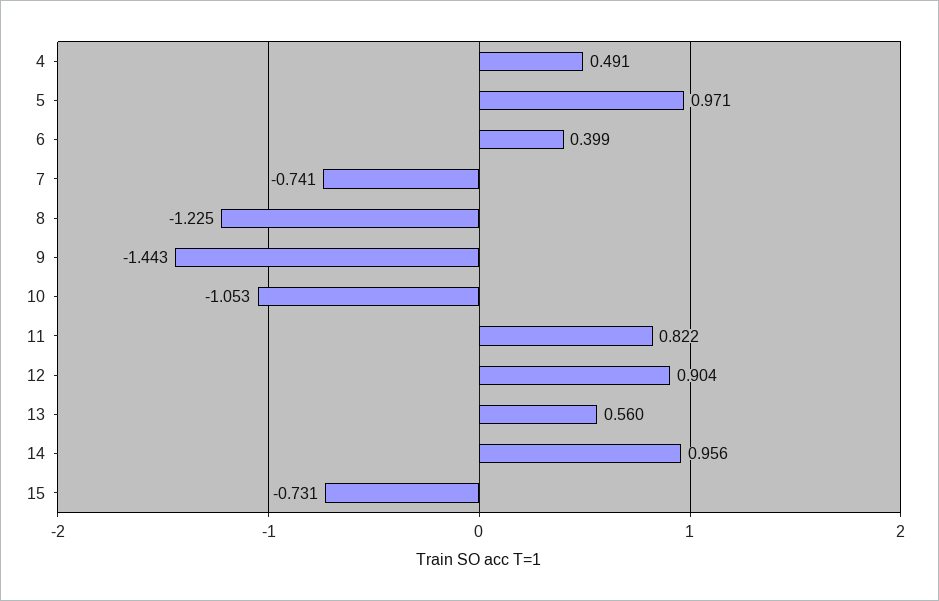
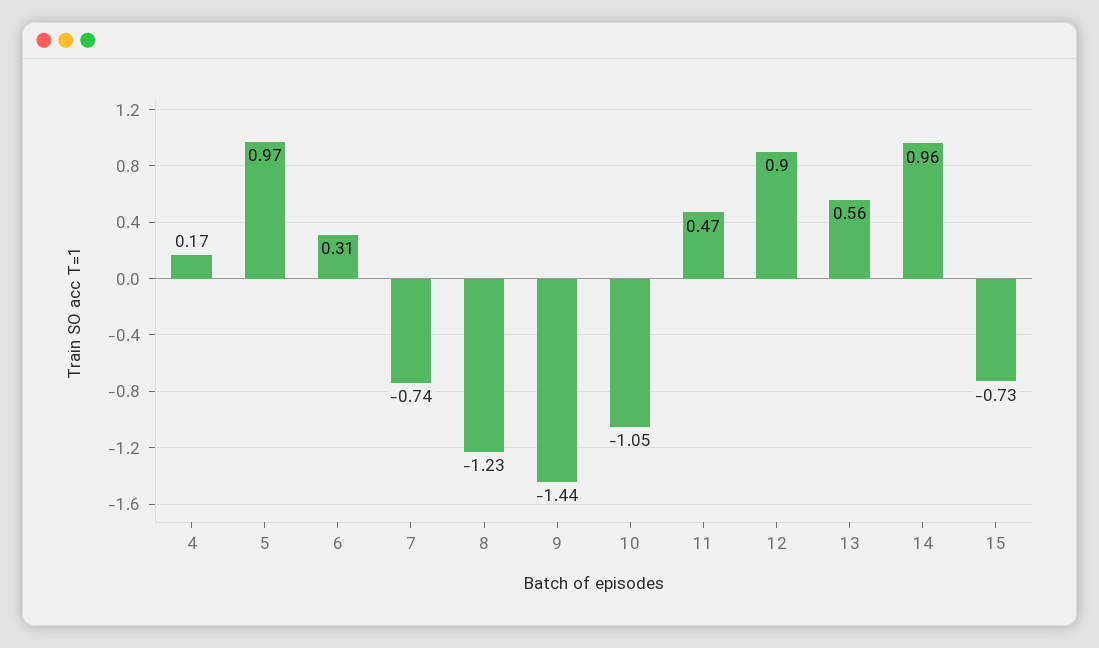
  {
-   "4": 0.491,
+   "4": 0.17,
    "5": 0.971,
-   "6": 0.399,
+   "6": 0.31,
    "7": -0.741,
    "8": -1.225,
    "9": -1.443,
    "10": -1.053,
-   "11": 0.822,
+   "11": 0.47,
    "12": 0.904,
    "13": 0.56,
    "14": 0.956,
    "15": -0.731
  }

